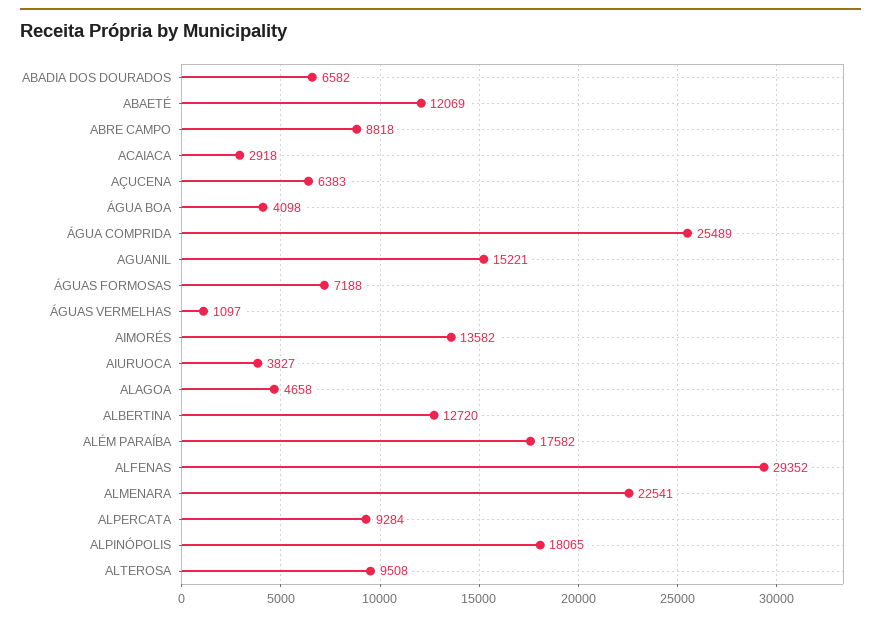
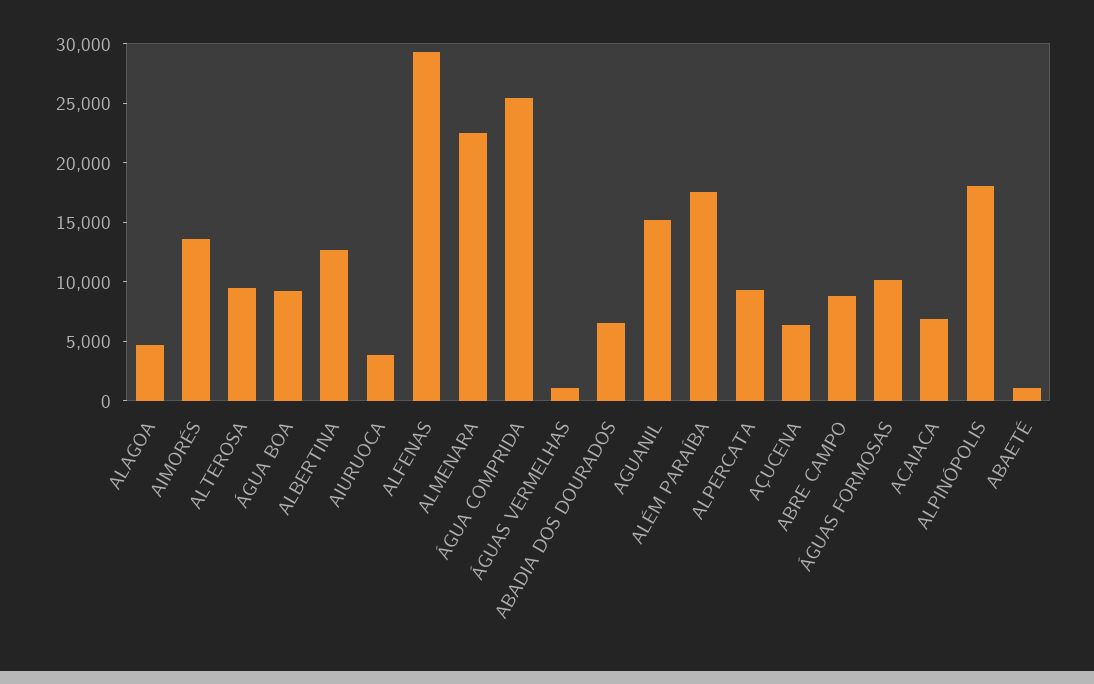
  {
    "ABADIA DOS DOURADOS": 6582,
-   "ABAETÉ": 12069,
+   "ABAETÉ": 1000,
    "ABRE CAMPO": 8818,
-   "ACAIACA": 2918,
+   "ACAIACA": 7000,
    "AÇUCENA": 6383,
-   "ÁGUA BOA": 4098,
+   "ÁGUA BOA": 9000,
    "ÁGUA COMPRIDA": 25489,
    "AGUANIL": 15221,
-   "ÁGUAS FORMOSAS": 7188,
+   "ÁGUAS FORMOSAS": 10000,
    "ÁGUAS VERMELHAS": 1097,
    "AIMORÉS": 13582,
    "AIURUOCA": 3827,
    "ALAGOA": 4658,
    "ALBERTINA": 12720,
    "ALÉM PARAÍBA": 17582,
    "ALFENAS": 29352,
    "ALMENARA": 22541,
    "ALPERCATA": 9284,
    "ALPINÓPOLIS": 18065,
    "ALTEROSA": 9508
  }

